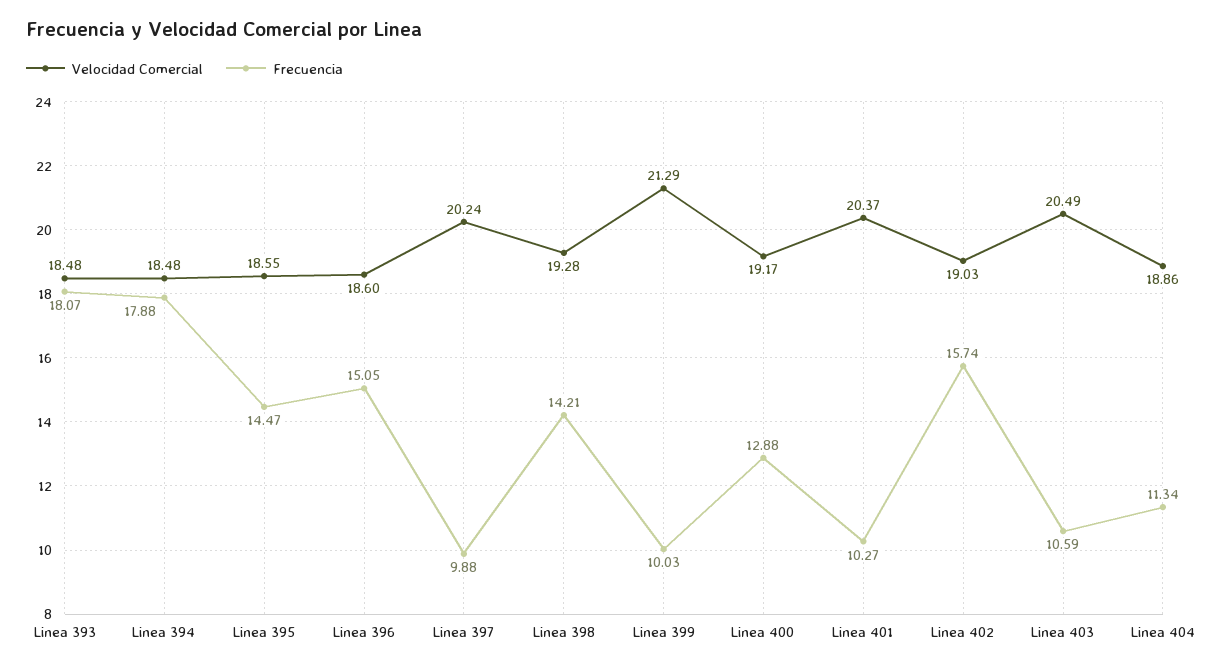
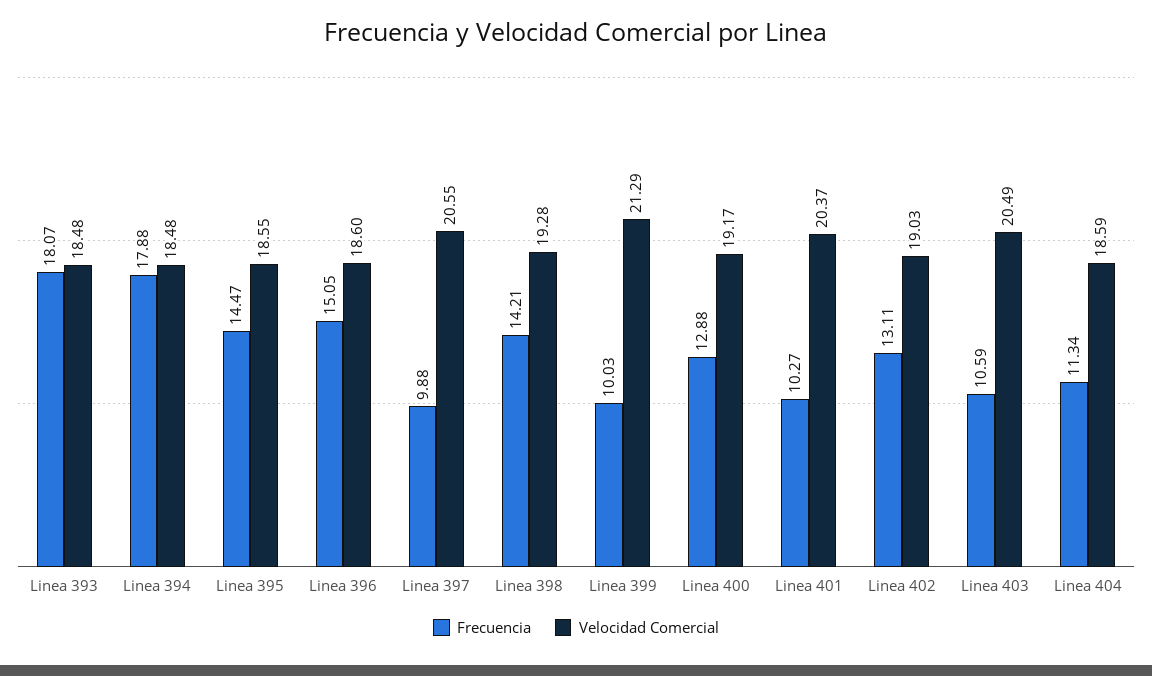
  {
    "Velocidad Comercial": {
      "Linea 393": 18.48,
      "Linea 394": 18.48,
      "Linea 395": 18.55,
      "Linea 396": 18.6,
-     "Linea 397": 20.24,
+     "Linea 397": 20.55,
      "Linea 398": 19.28,
      "Linea 399": 21.29,
      "Linea 400": 19.17,
      "Linea 401": 20.37,
      "Linea 402": 19.03,
      "Linea 403": 20.49,
-     "Linea 404": 18.86
+     "Linea 404": 18.59
    },
    "Frecuencia": {
      "Linea 393": 18.07,
      "Linea 394": 17.88,
      "Linea 395": 14.47,
      "Linea 396": 15.05,
      "Linea 397": 9.88,
      "Linea 398": 14.21,
      "Linea 399": 10.03,
      "Linea 400": 12.88,
      "Linea 401": 10.27,
-     "Linea 402": 15.74,
+     "Linea 402": 13.11,
      "Linea 403": 10.59,
      "Linea 404": 11.34
    }
  }

